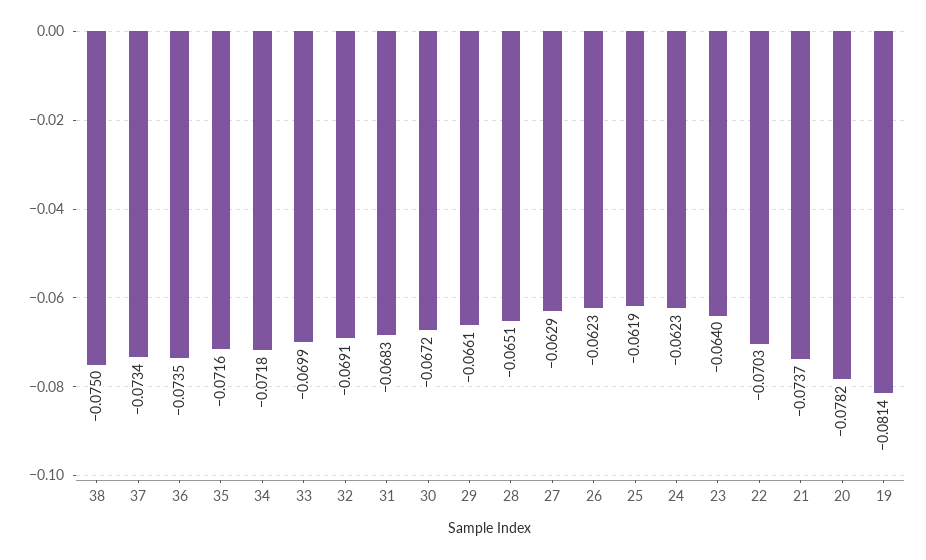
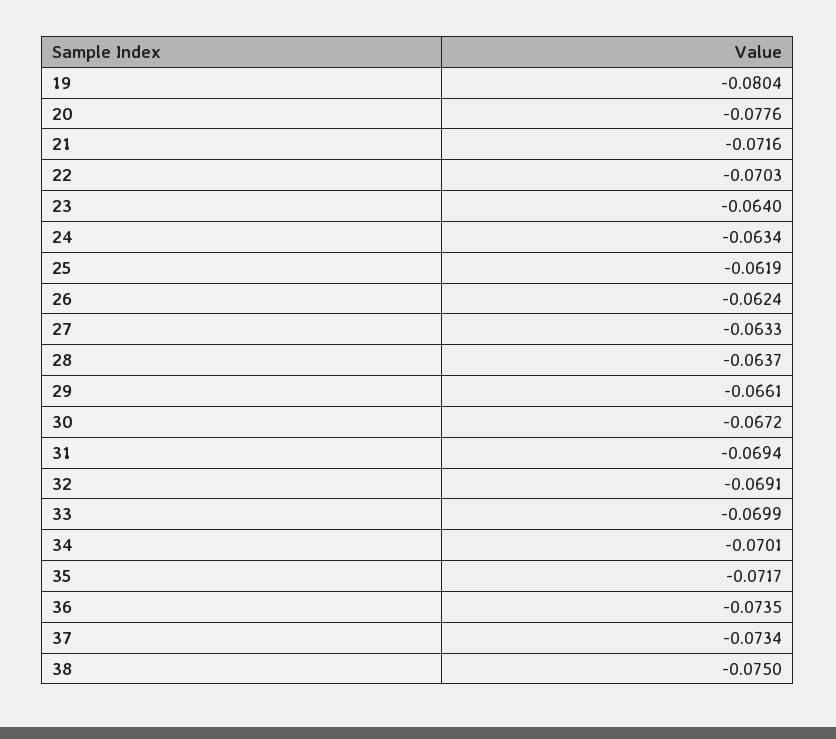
  {
    "38": -0.075,
    "37": -0.0734,
    "36": -0.0735,
-   "35": -0.0716,
+   "35": -0.0717,
-   "34": -0.0718,
+   "34": -0.0701,
    "33": -0.0699,
    "32": -0.0691,
-   "31": -0.0683,
+   "31": -0.0694,
    "30": -0.0672,
    "29": -0.0661,
-   "28": -0.0651,
+   "28": -0.0637,
-   "27": -0.0629,
+   "27": -0.0633,
-   "26": -0.0623,
+   "26": -0.0624,
    "25": -0.0619,
-   "24": -0.0623,
+   "24": -0.0634,
    "23": -0.064,
    "22": -0.0703,
-   "21": -0.0737,
+   "21": -0.0716,
-   "20": -0.0782,
+   "20": -0.0776,
-   "19": -0.0814
+   "19": -0.0804
  }

